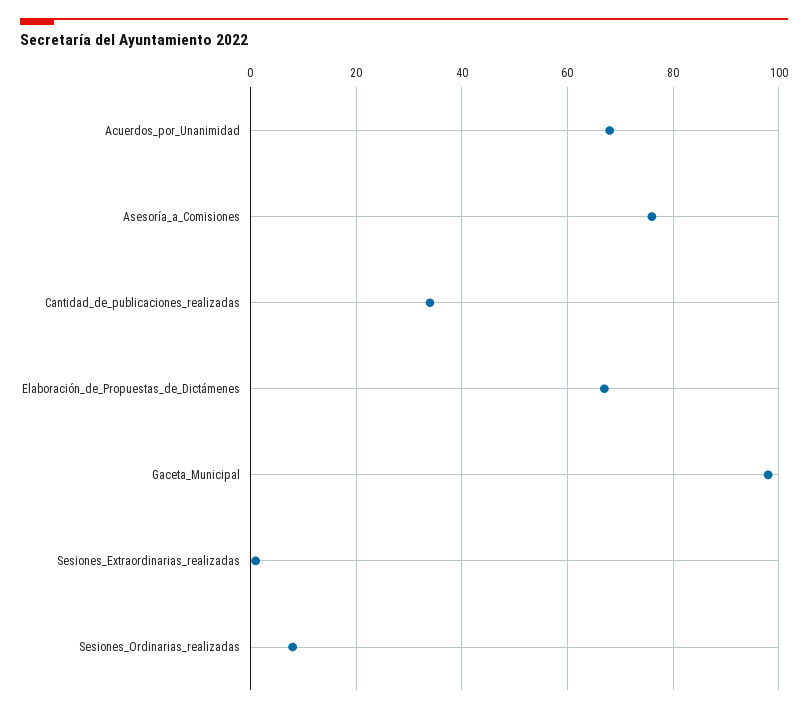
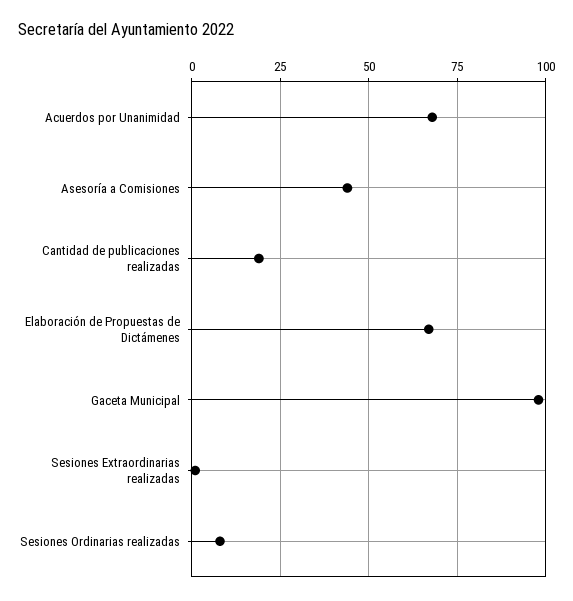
  {
    "Acuerdos_por_Unanimidad": 70,
-   "Asesoría_a_Comisiones": 75,
+   "Asesoría_a_Comisiones": 45,
-   "Cantidad_de_publicaciones_realizadas": 35,
+   "Cantidad_de_publicaciones_realizadas": 20,
    "Elaboración_de_Propuestas_de_Dictámenes": 65,
    "Gaceta_Municipal": 100,
    "Sesiones_Extraordinarias_realizadas": 0,
    "Sesiones_Ordinarias_realizadas": 10
  }

